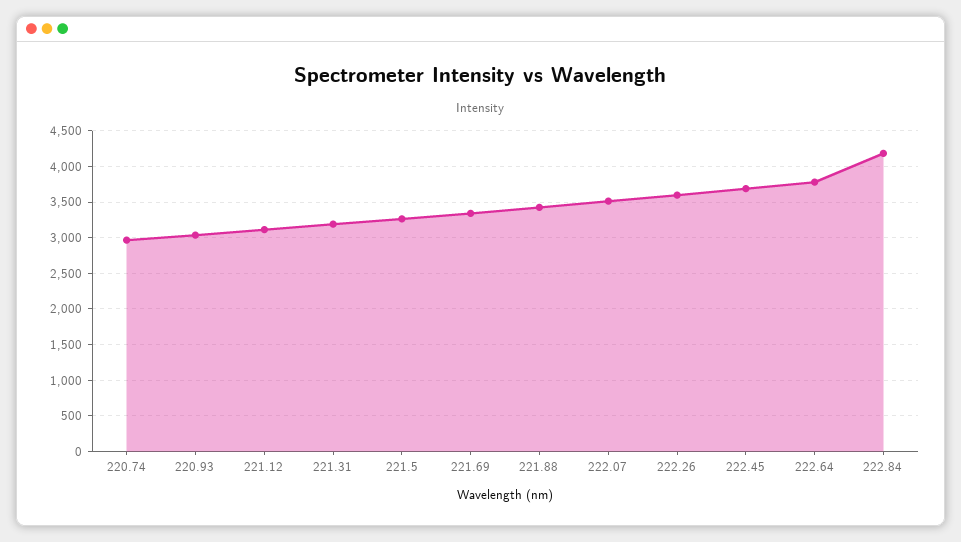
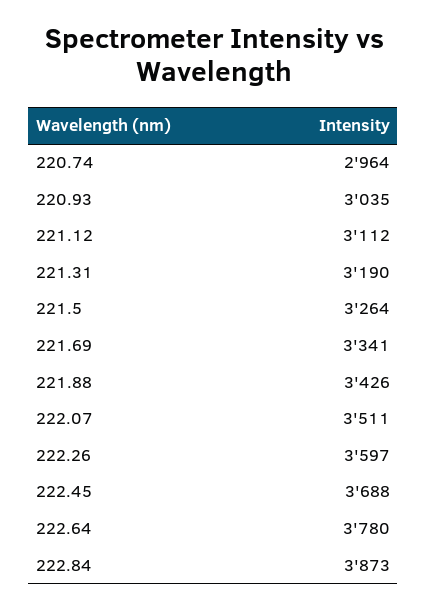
  {
    "220.74": 2964,
    "220.93": 3035,
    "221.12": 3112,
    "221.31": 3190,
    "221.5": 3264,
    "221.69": 3341,
    "221.88": 3426,
    "222.07": 3511,
    "222.26": 3597,
    "222.45": 3688,
    "222.64": 3780,
-   "222.84": 4200
+   "222.84": 3873
  }

